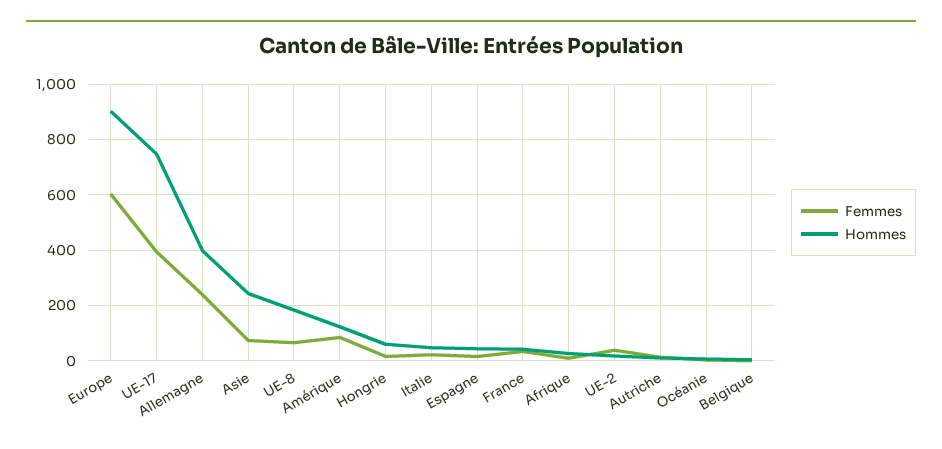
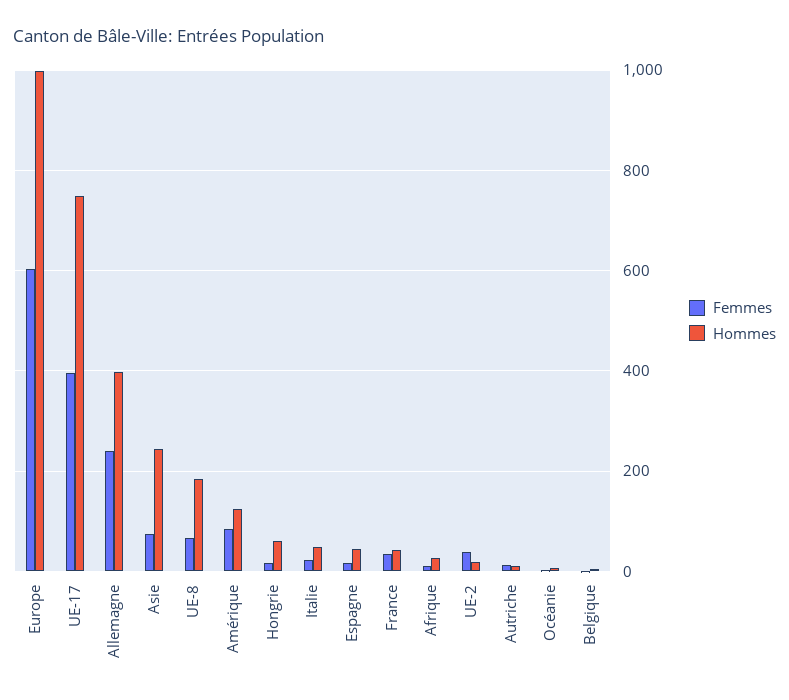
  {
    "Femmes": {
      "Europe": 600,
      "UE-17": 400,
      "Allemagne": 240,
      "Asie": 80,
      "UE-8": 60,
      "Amérique": 80,
      "Hongrie": 20,
      "Italie": 20,
      "Espagne": 20,
      "France": 40,
      "Afrique": 20,
      "UE-2": 40,
      "Autriche": 20,
      "Océanie": 0,
      "Belgique": 0
    },
    "Hommes": {
-     "Europe": 900,
+     "Europe": 1000,
      "UE-17": 740,
      "Allemagne": 400,
      "Asie": 240,
      "UE-8": 180,
      "Amérique": 120,
      "Hongrie": 60,
      "Italie": 40,
      "Espagne": 40,
      "France": 40,
      "Afrique": 20,
      "UE-2": 20,
      "Autriche": 20,
      "Océanie": 0,
      "Belgique": 0
    }
  }

